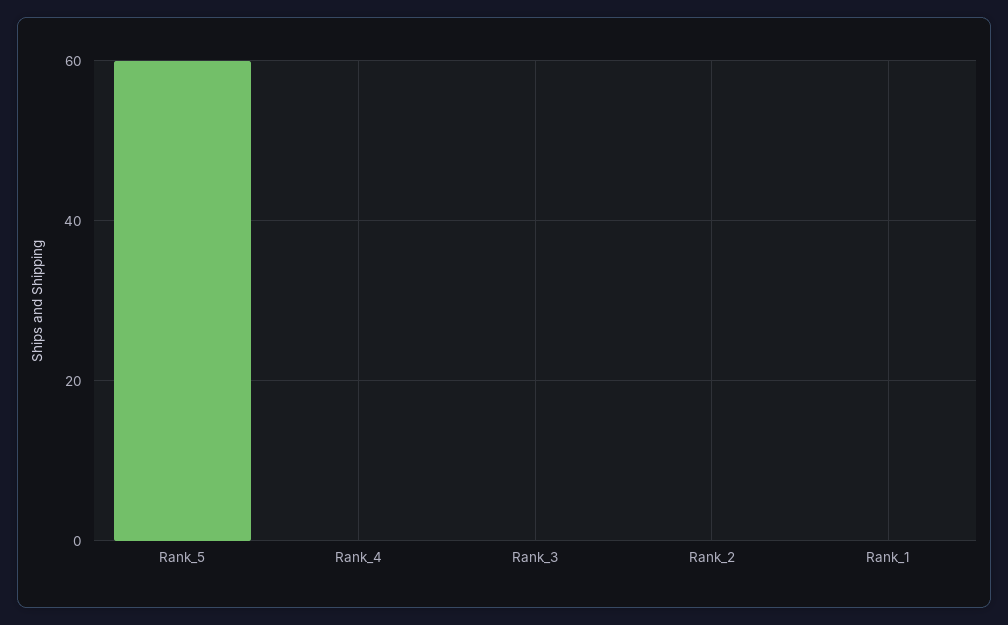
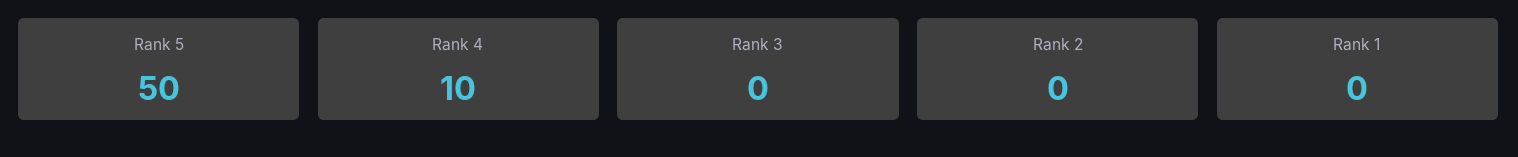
  {
-   "Rank_5": 60,
+   "Rank_5": 50,
-   "Rank_4": 0,
+   "Rank_4": 10,
    "Rank_3": 0,
    "Rank_2": 0,
    "Rank_1": 0
  }

